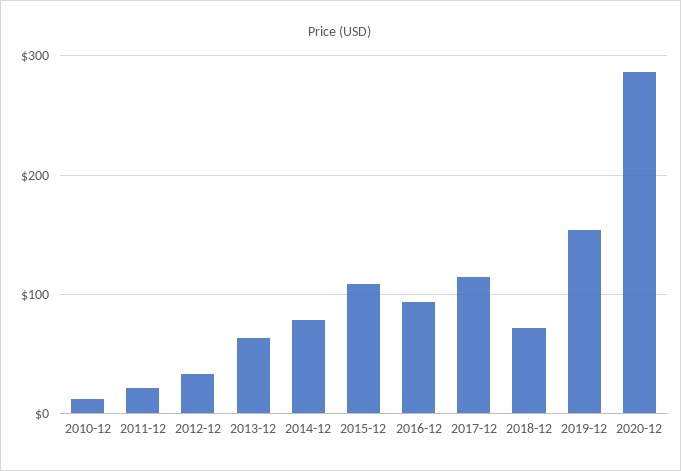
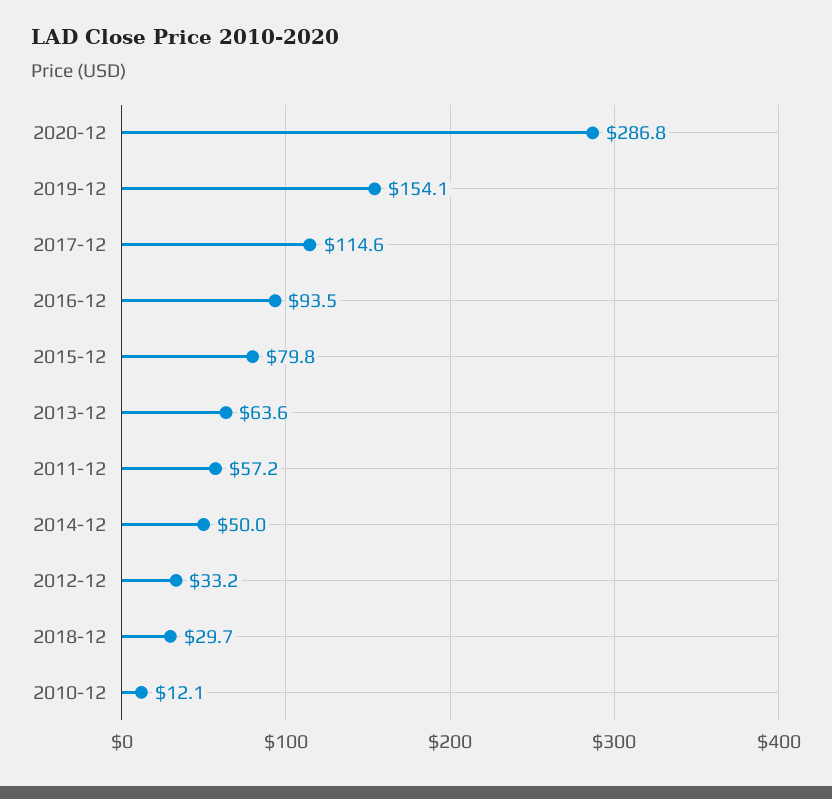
  {
    "2010-12": 12.1,
-   "2011-12": 20,
+   "2011-12": 57.2,
    "2012-12": 33.2,
    "2013-12": 63.6,
-   "2014-12": 80,
+   "2014-12": 50,
-   "2015-12": 110,
+   "2015-12": 79.8,
    "2016-12": 93.5,
    "2017-12": 114.6,
-   "2018-12": 70,
+   "2018-12": 29.7,
    "2019-12": 154.1,
    "2020-12": 286.8
  }

